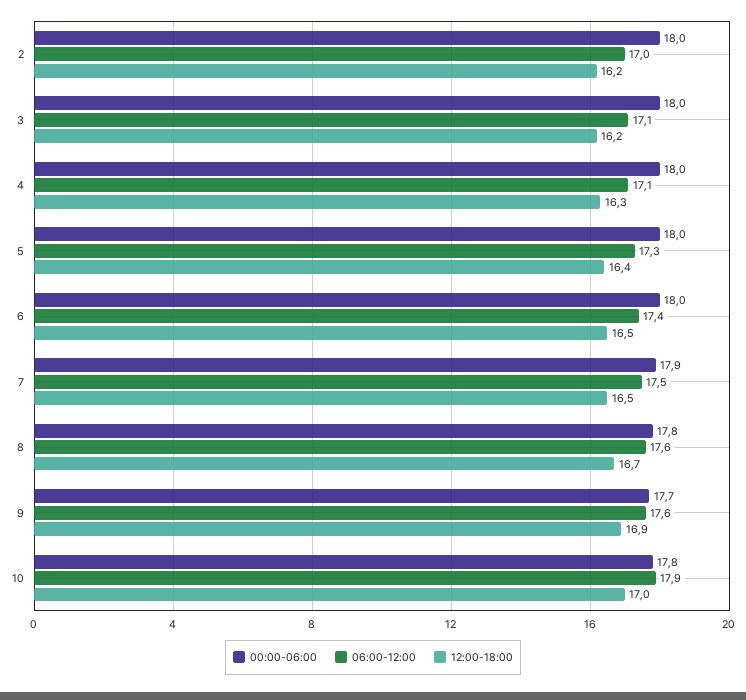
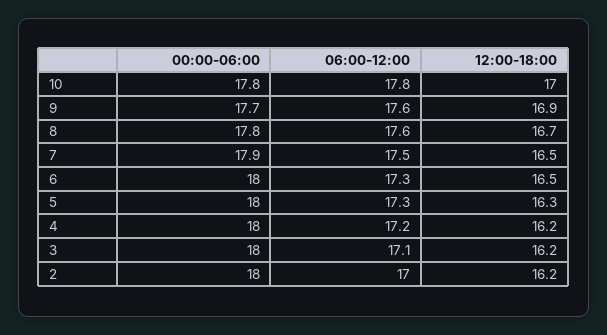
  {
    "00:00-06:00": {
      "2": 18,
      "3": 18,
      "4": 18,
      "5": 18,
      "6": 18,
      "7": 17.9,
      "8": 17.8,
      "9": 17.7,
      "10": 17.8
    },
    "06:00-12:00": {
      "2": 17,
      "3": 17.1,
-     "4": 17.1,
+     "4": 17.2,
      "5": 17.3,
-     "6": 17.4,
+     "6": 17.3,
      "7": 17.5,
      "8": 17.6,
      "9": 17.6,
-     "10": 17.9
+     "10": 17.8
    },
    "12:00-18:00": {
      "2": 16.2,
      "3": 16.2,
-     "4": 16.3,
+     "4": 16.2,
-     "5": 16.4,
+     "5": 16.3,
      "6": 16.5,
      "7": 16.5,
      "8": 16.7,
      "9": 16.9,
      "10": 17
    }
  }

